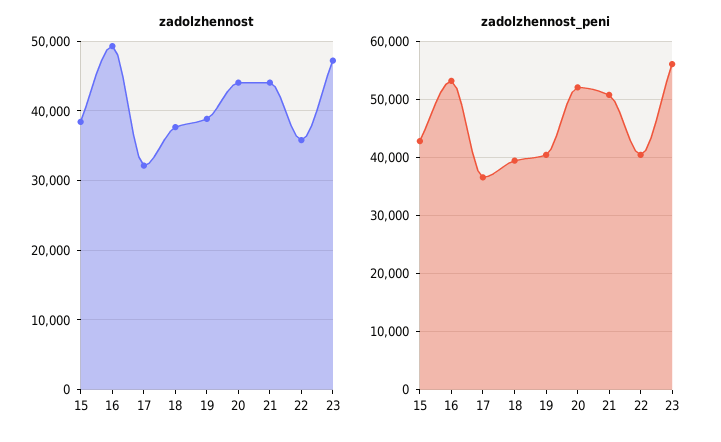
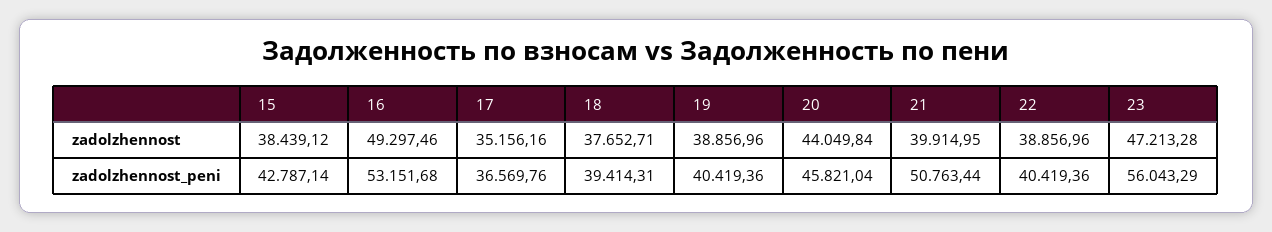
  {
    "zadolzhennost": {
      "15": 38439.12,
      "16": 49297.46,
-     "17": 32000,
+     "17": 35156.16,
      "18": 37652.71,
      "19": 38856.96,
      "20": 44049.84,
-     "21": 44000,
+     "21": 39914.95,
-     "22": 36000,
+     "22": 38856.96,
      "23": 47213.28
    },
    "zadolzhennost_peni": {
      "15": 42787.14,
      "16": 53151.68,
      "17": 36569.76,
      "18": 39414.31,
      "19": 40419.36,
-     "20": 52000,
+     "20": 45821.04,
      "21": 50763.44,
      "22": 40419.36,
      "23": 56043.29
    }
  }

